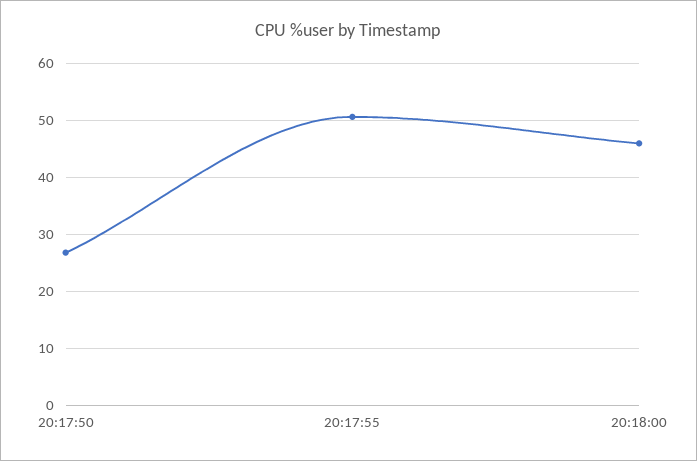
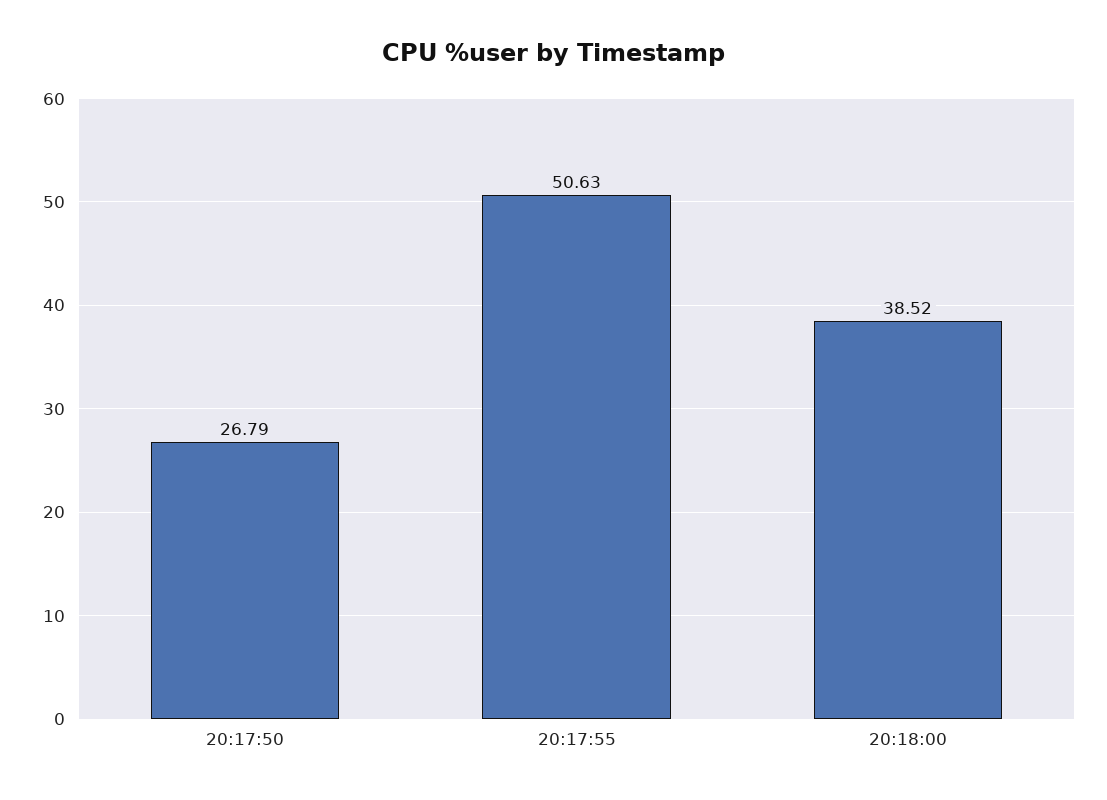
  {
    "20:17:50": 26.79,
    "20:17:55": 50.63,
-   "20:18:00": 46
+   "20:18:00": 38.52
  }

